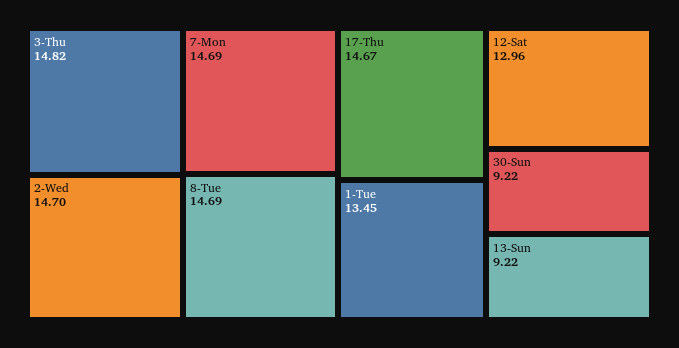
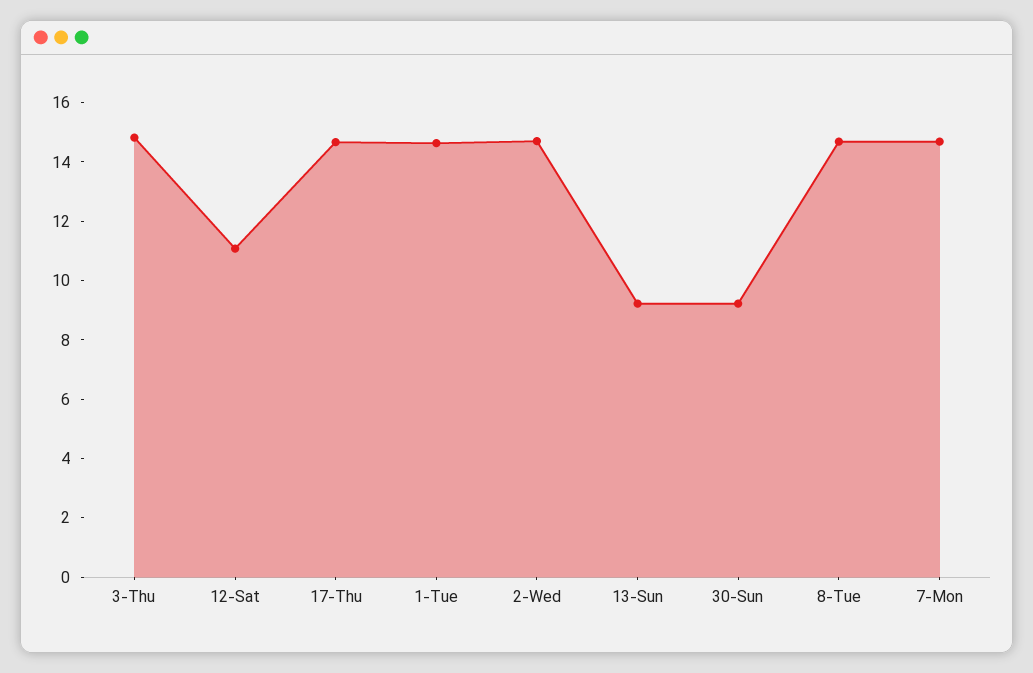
  {
    "3-Thu": 14.82,
    "2-Wed": 14.7,
    "7-Mon": 14.69,
    "8-Tue": 14.69,
    "17-Thu": 14.67,
-   "1-Tue": 13.45,
+   "1-Tue": 14.5,
-   "12-Sat": 12.96,
+   "12-Sat": 11,
    "30-Sun": 9.22,
    "13-Sun": 9.22
  }

